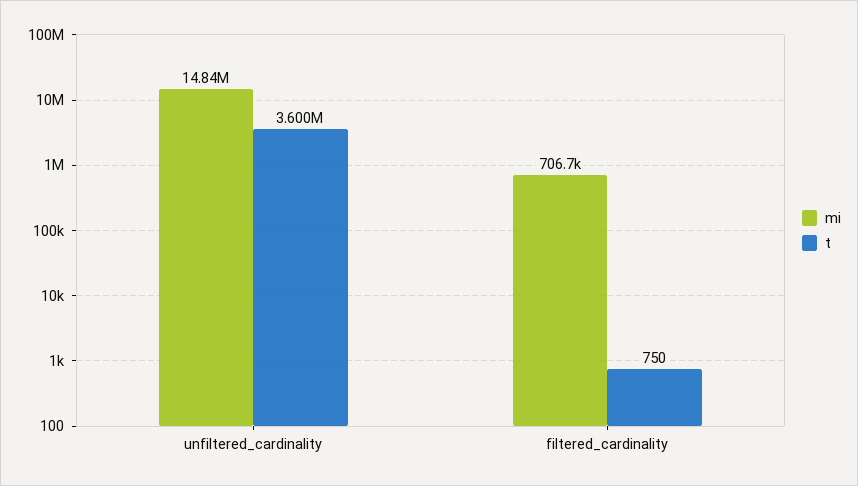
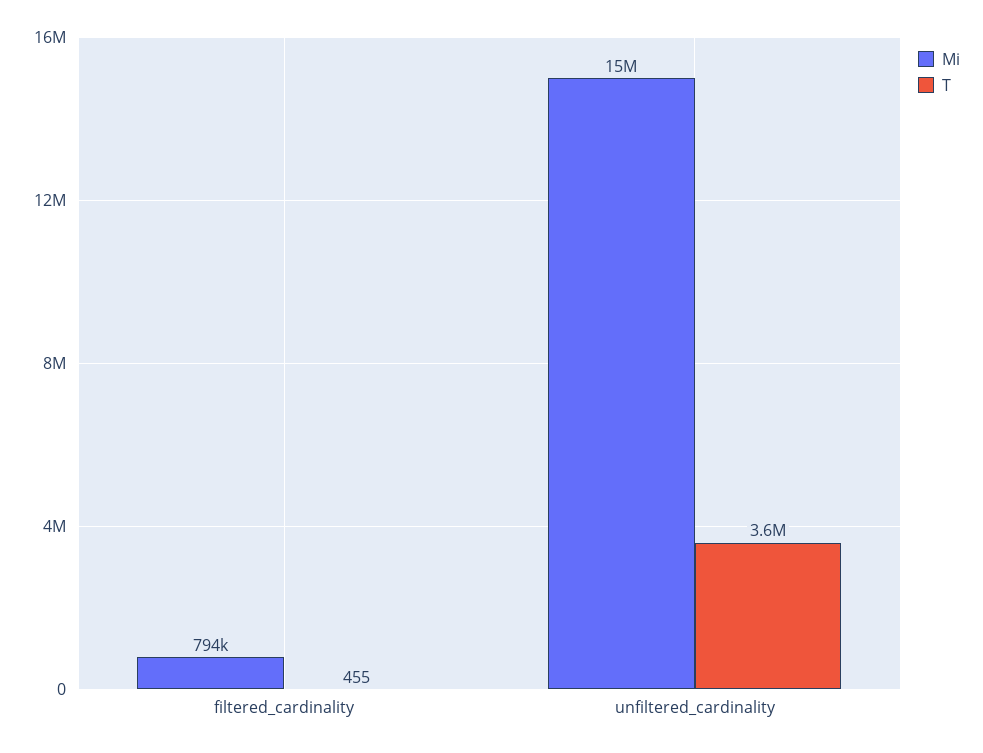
  {
    "mi": {
      "unfiltered_cardinality": 14840000,
-     "filtered_cardinality": 706700
+     "filtered_cardinality": 794000
    },
    "t": {
      "unfiltered_cardinality": 3600000,
-     "filtered_cardinality": 750
+     "filtered_cardinality": 455
    }
  }

